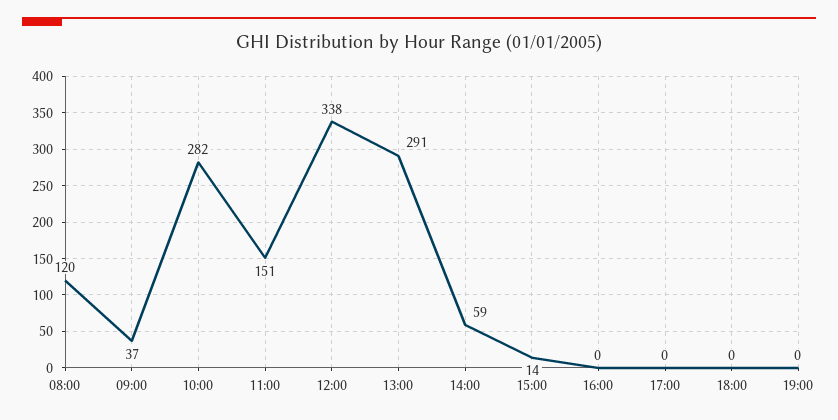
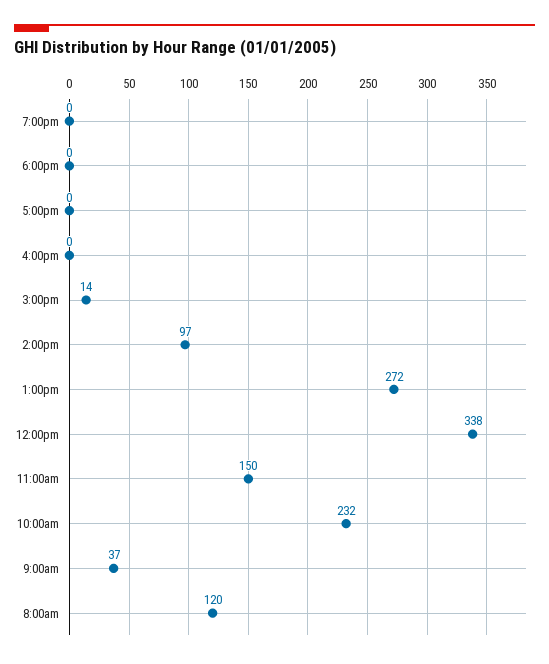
  {
    "08:00": 120,
    "09:00": 37,
-   "10:00": 282,
+   "10:00": 232,
-   "11:00": 151,
+   "11:00": 150,
    "12:00": 338,
-   "13:00": 291,
+   "13:00": 272,
-   "14:00": 59,
+   "14:00": 97,
    "15:00": 14,
    "16:00": 0,
    "17:00": 0,
    "18:00": 0,
    "19:00": 0
  }

